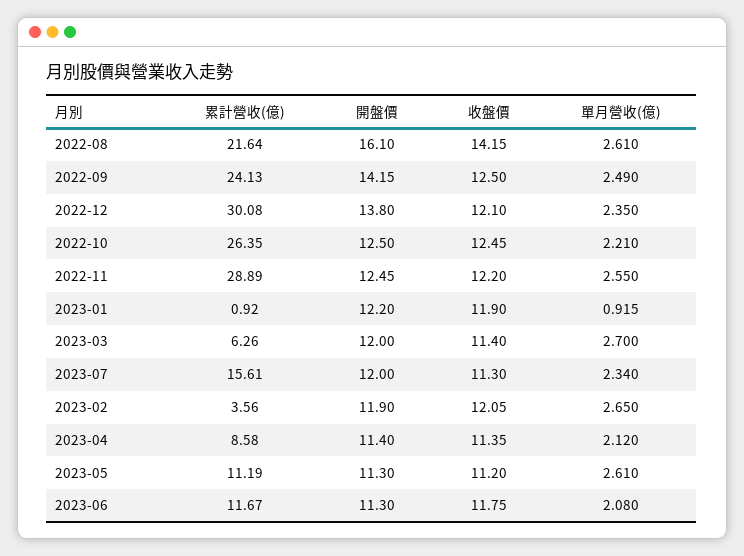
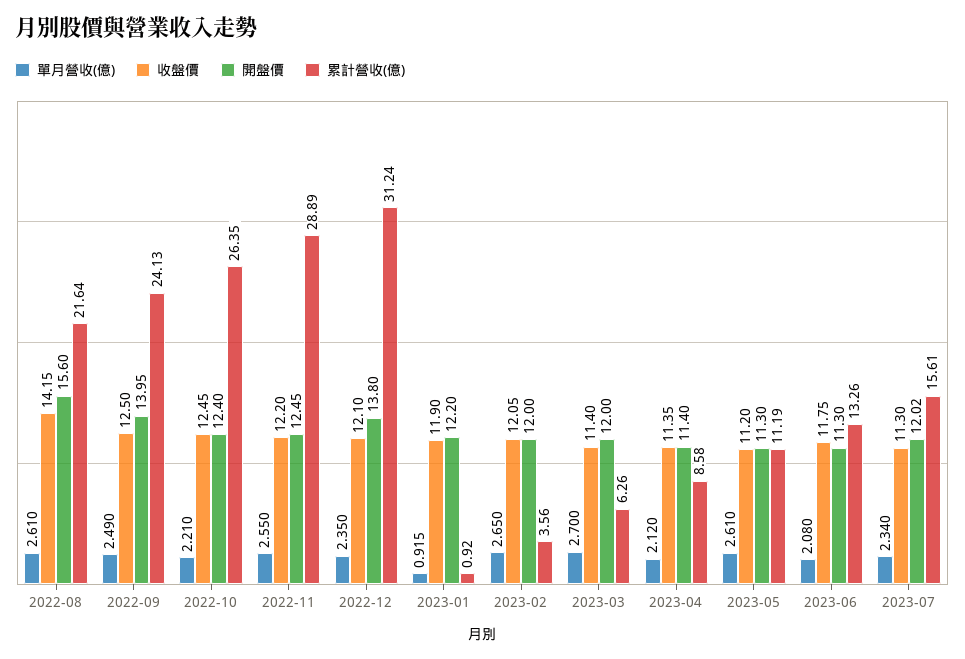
  {
    "累計營收(億)": {
      "2022-08": 21.64,
      "2022-09": 24.13,
-     "2022-12": 30.08,
+     "2022-12": 31.24,
      "2022-10": 26.35,
      "2022-11": 28.89,
      "2023-01": 0.92,
      "2023-03": 6.26,
      "2023-07": 15.61,
      "2023-02": 3.56,
      "2023-04": 8.58,
      "2023-05": 11.19,
-     "2023-06": 11.67
+     "2023-06": 13.26
    },
    "開盤價": {
-     "2022-08": 16.1,
+     "2022-08": 15.6,
-     "2022-09": 14.15,
+     "2022-09": 13.95,
      "2022-12": 13.8,
-     "2022-10": 12.5,
+     "2022-10": 12.4,
      "2022-11": 12.45,
      "2023-01": 12.2,
      "2023-03": 12,
-     "2023-07": 12,
+     "2023-07": 12.02,
-     "2023-02": 11.9,
+     "2023-02": 12,
      "2023-04": 11.4,
      "2023-05": 11.3,
      "2023-06": 11.3
    },
    "收盤價": {
      "2022-08": 14.15,
      "2022-09": 12.5,
      "2022-12": 12.1,
      "2022-10": 12.45,
      "2022-11": 12.2,
      "2023-01": 11.9,
      "2023-03": 11.4,
      "2023-07": 11.3,
      "2023-02": 12.05,
      "2023-04": 11.35,
      "2023-05": 11.2,
      "2023-06": 11.75
    },
    "單月營收(億)": {
      "2022-08": 2.61,
      "2022-09": 2.49,
      "2022-12": 2.35,
      "2022-10": 2.21,
      "2022-11": 2.55,
      "2023-01": 0.915,
      "2023-03": 2.7,
      "2023-07": 2.34,
      "2023-02": 2.65,
      "2023-04": 2.12,
      "2023-05": 2.61,
      "2023-06": 2.08
    }
  }

